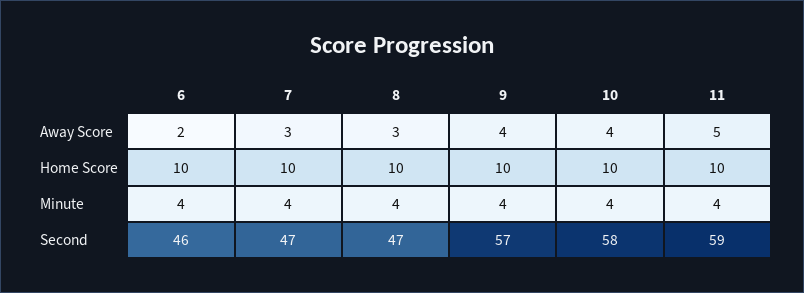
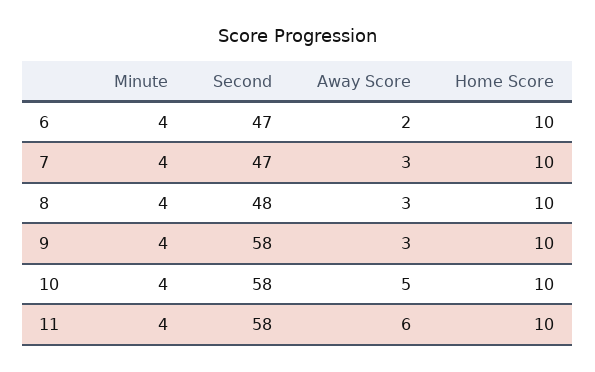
  {
    "6": {
      "Away Score": 2,
      "Home Score": 10,
      "Minute": 4,
-     "Second": 46
+     "Second": 47
    },
    "7": {
      "Away Score": 3,
      "Home Score": 10,
      "Minute": 4,
      "Second": 47
    },
    "8": {
      "Away Score": 3,
      "Home Score": 10,
      "Minute": 4,
-     "Second": 47
+     "Second": 48
    },
    "9": {
-     "Away Score": 4,
+     "Away Score": 3,
      "Home Score": 10,
      "Minute": 4,
-     "Second": 57
+     "Second": 58
    },
    "10": {
-     "Away Score": 4,
+     "Away Score": 5,
      "Home Score": 10,
      "Minute": 4,
      "Second": 58
    },
    "11": {
-     "Away Score": 5,
+     "Away Score": 6,
      "Home Score": 10,
      "Minute": 4,
-     "Second": 59
+     "Second": 58
    }
  }

